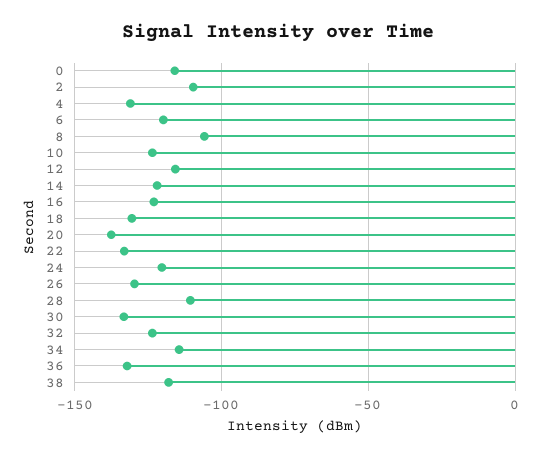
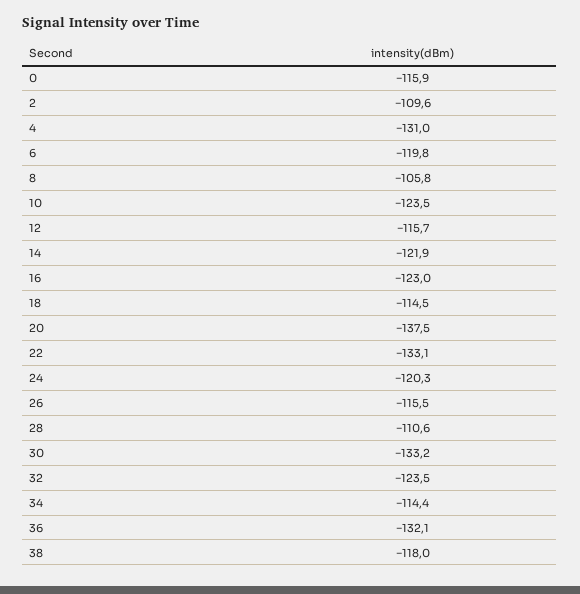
  {
    "0": -115.9,
    "2": -109.6,
    "4": -131,
    "6": -119.8,
    "8": -105.8,
    "10": -123.5,
    "12": -115.7,
    "14": -121.9,
    "16": -123,
-   "18": -130,
+   "18": -114.5,
    "20": -137.5,
    "22": -133.1,
    "24": -120.3,
-   "26": -130,
+   "26": -115.5,
    "28": -110.6,
    "30": -133.2,
    "32": -123.5,
    "34": -114.4,
    "36": -132.1,
    "38": -118
  }

